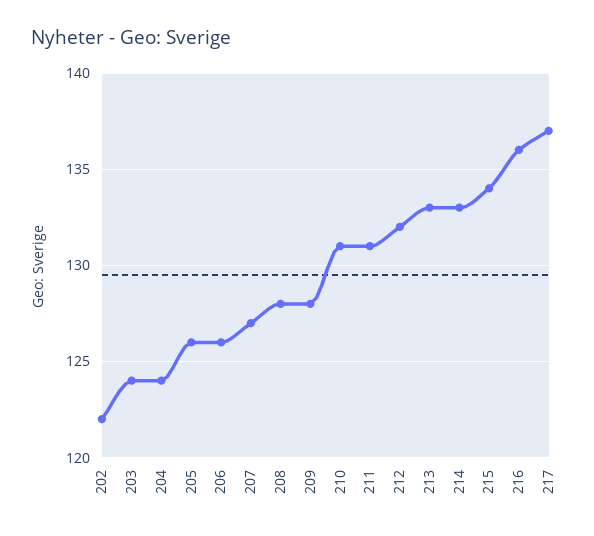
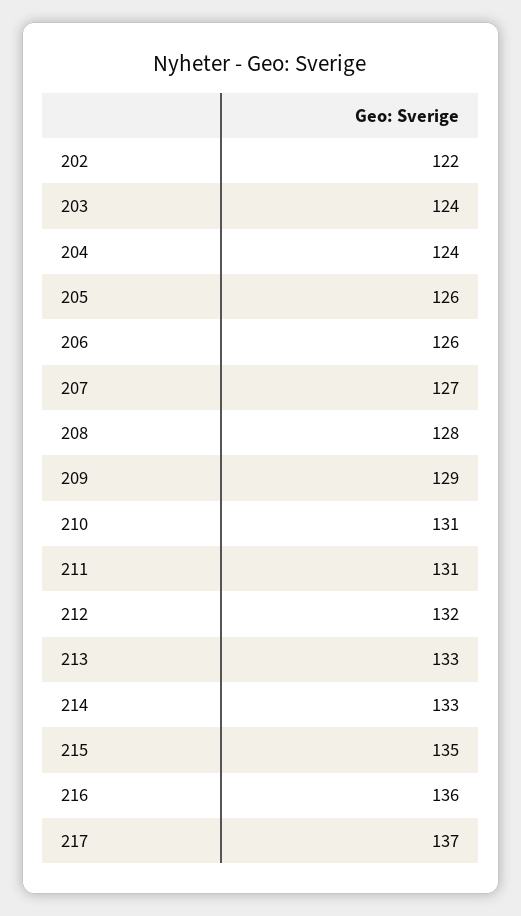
  {
    "202": 122,
    "203": 124,
    "204": 124,
    "205": 126,
    "206": 126,
    "207": 127,
    "208": 128,
-   "209": 128,
+   "209": 129,
    "210": 131,
    "211": 131,
    "212": 132,
    "213": 133,
    "214": 133,
-   "215": 134,
+   "215": 135,
    "216": 136,
    "217": 137
  }

